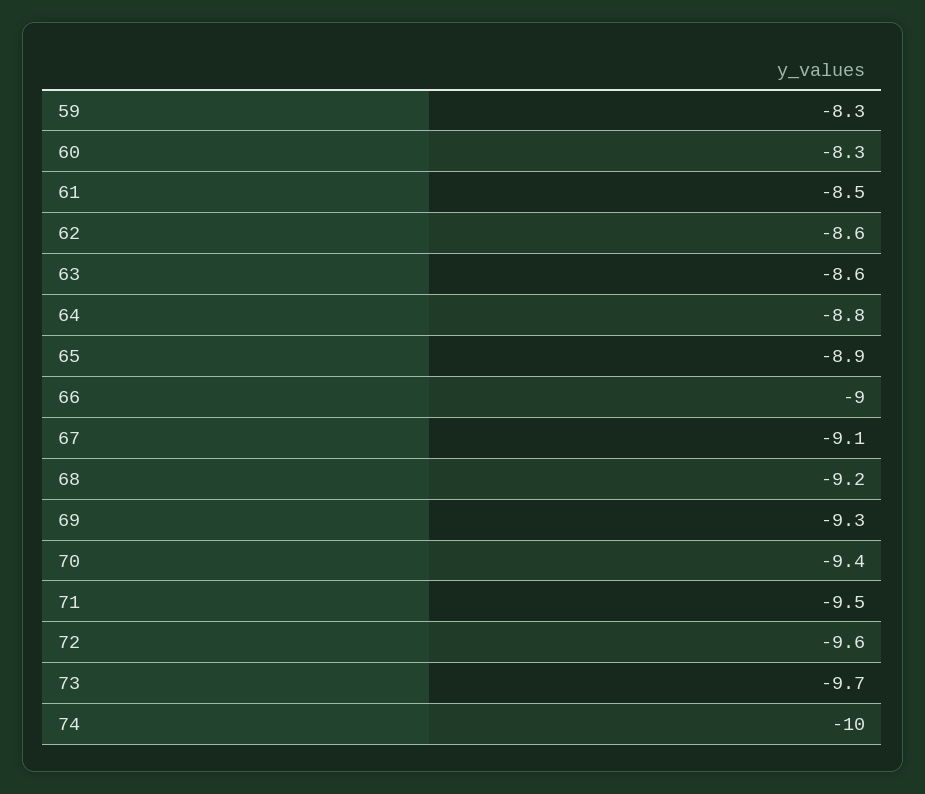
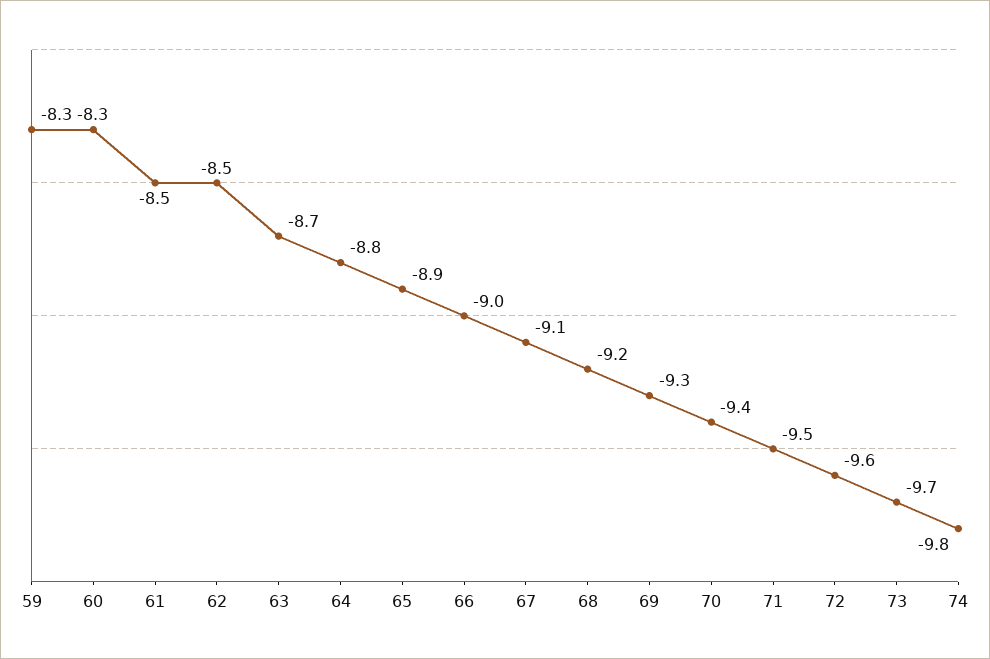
  {
    "59": -8.3,
    "60": -8.3,
    "61": -8.5,
-   "62": -8.6,
+   "62": -8.5,
-   "63": -8.6,
+   "63": -8.7,
    "64": -8.8,
    "65": -8.9,
    "66": -9,
    "67": -9.1,
    "68": -9.2,
    "69": -9.3,
    "70": -9.4,
    "71": -9.5,
    "72": -9.6,
    "73": -9.7,
-   "74": -10
+   "74": -9.8
  }

